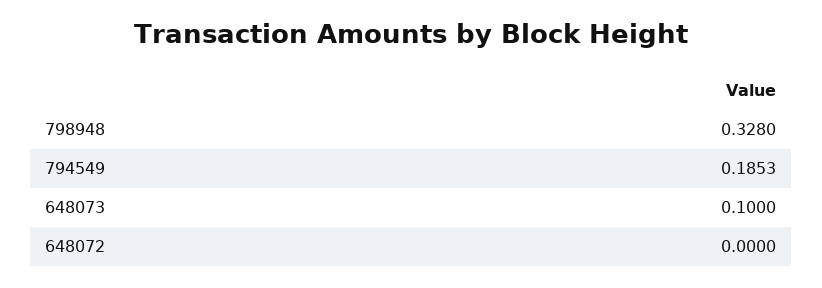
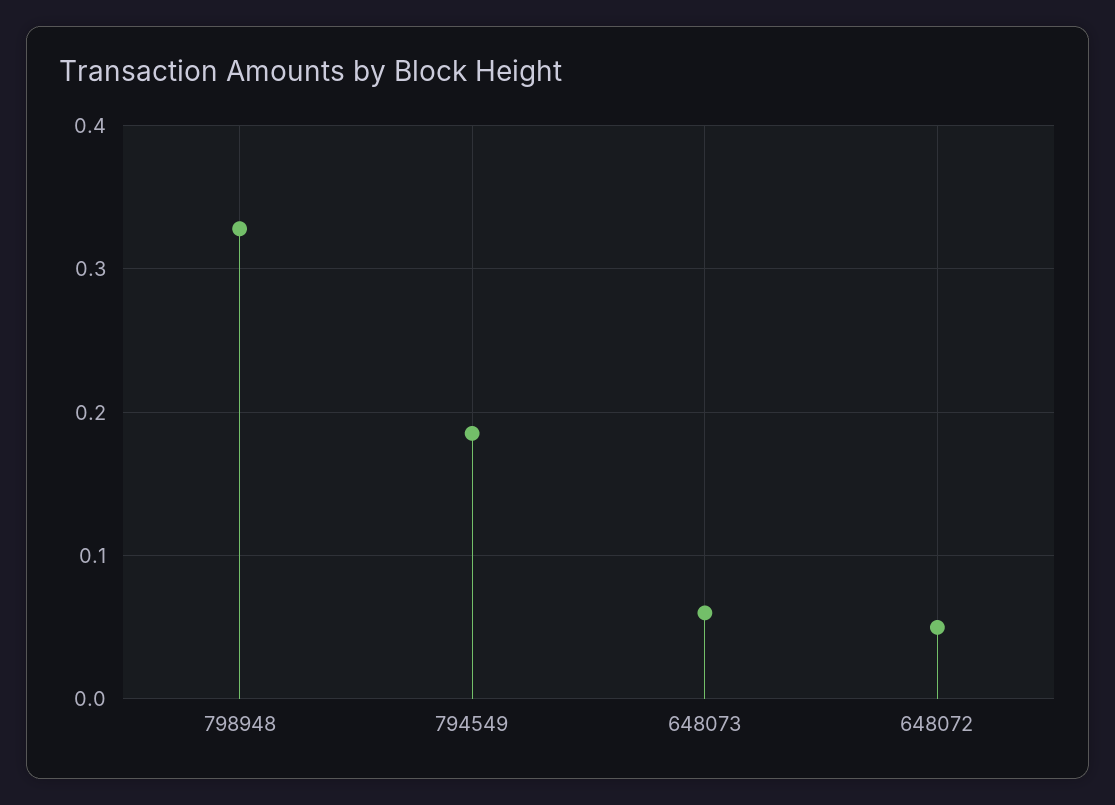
  {
    "798948": 0.328,
    "794549": 0.1853,
-   "648073": 0.1,
+   "648073": 0.06,
-   "648072": 0
+   "648072": 0.05
  }

